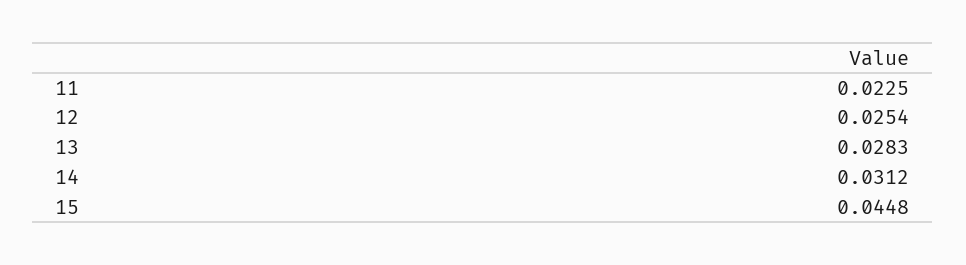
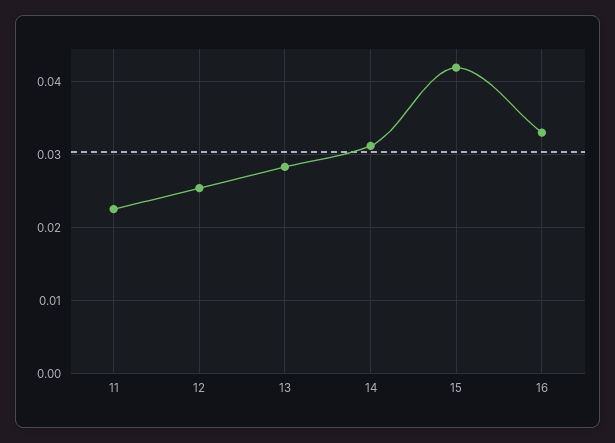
  {
    "11": 0.0225,
    "12": 0.0254,
    "13": 0.0283,
    "14": 0.0312,
-   "15": 0.0448
+   "15": 0.042,
+   "16": 0.033
  }

